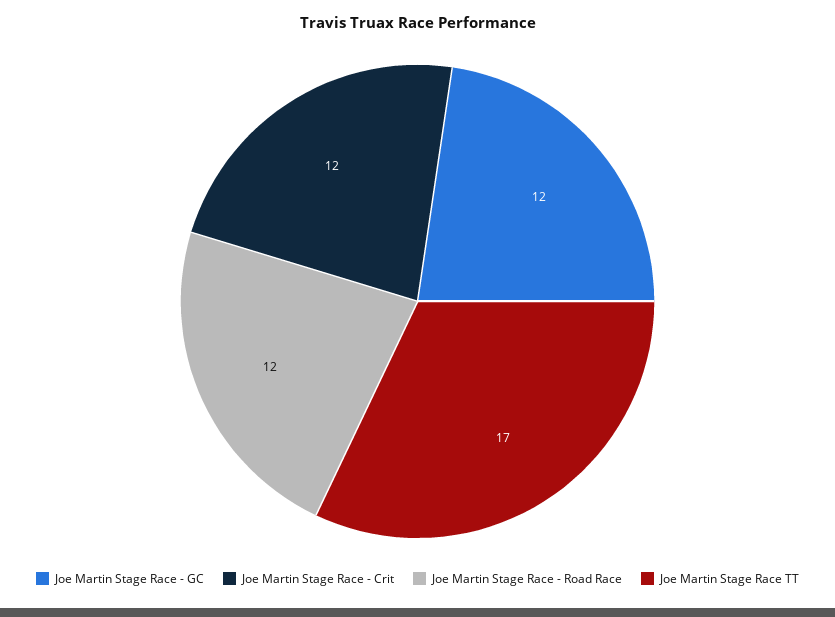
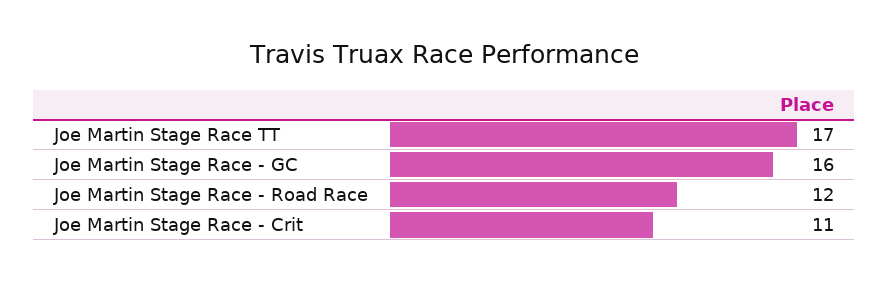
  {
-   "Joe Martin Stage Race - GC": 12,
+   "Joe Martin Stage Race - GC": 16,
-   "Joe Martin Stage Race - Crit": 12,
+   "Joe Martin Stage Race - Crit": 11,
    "Joe Martin Stage Race - Road Race": 12,
    "Joe Martin Stage Race TT": 17
  }

